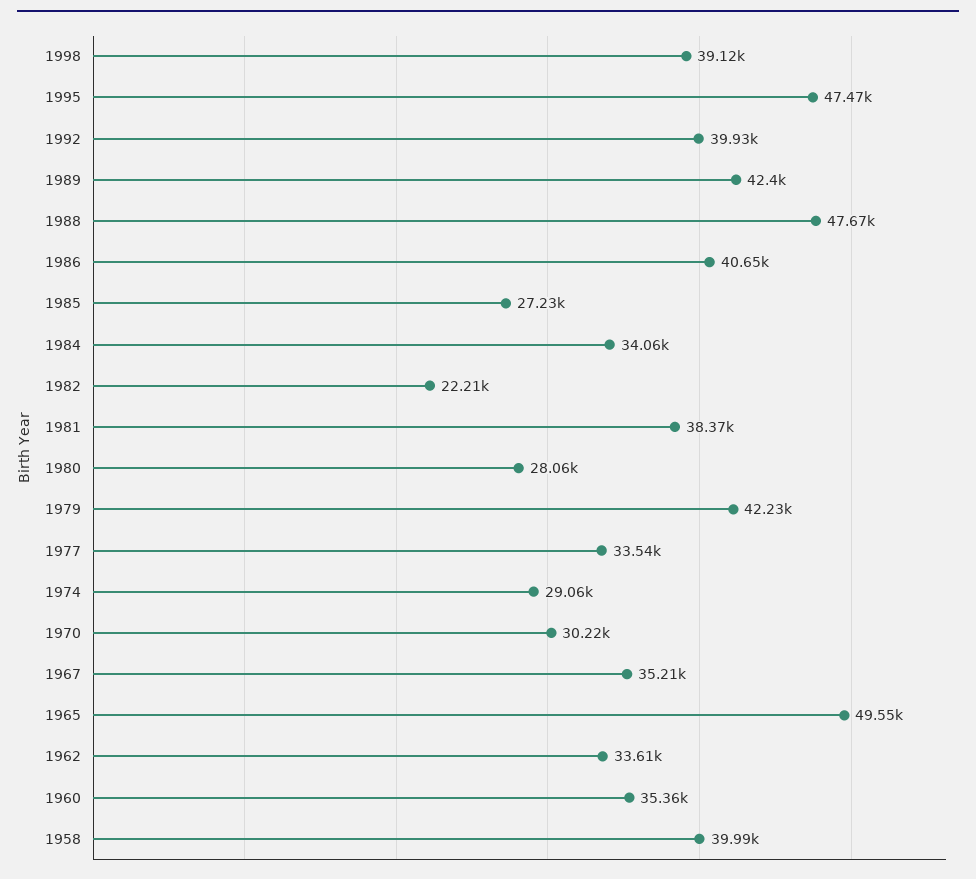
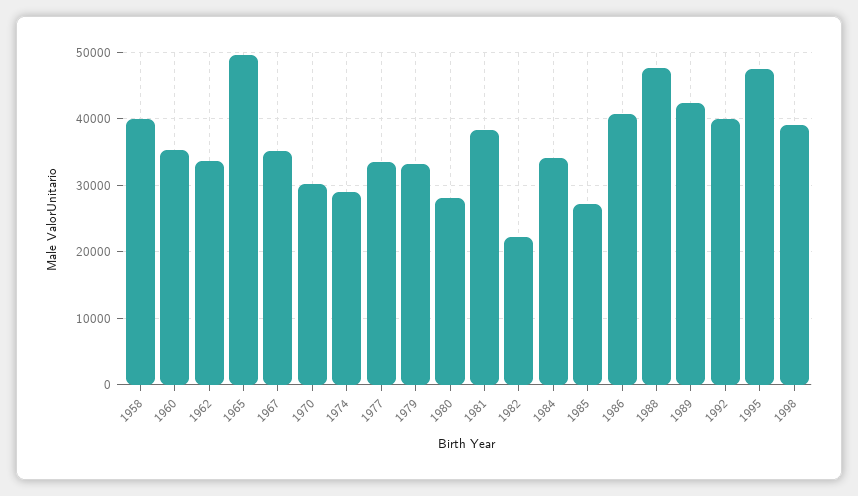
  {
    "1998": 39120,
    "1995": 47470,
    "1992": 39930,
    "1989": 42400,
    "1988": 47670,
    "1986": 40650,
    "1985": 27230,
    "1984": 34060,
    "1982": 22210,
    "1981": 38370,
    "1980": 28060,
-   "1979": 42230,
+   "1979": 33000,
    "1977": 33540,
    "1974": 29060,
    "1970": 30220,
    "1967": 35210,
    "1965": 49550,
    "1962": 33610,
    "1960": 35360,
    "1958": 39990
  }

